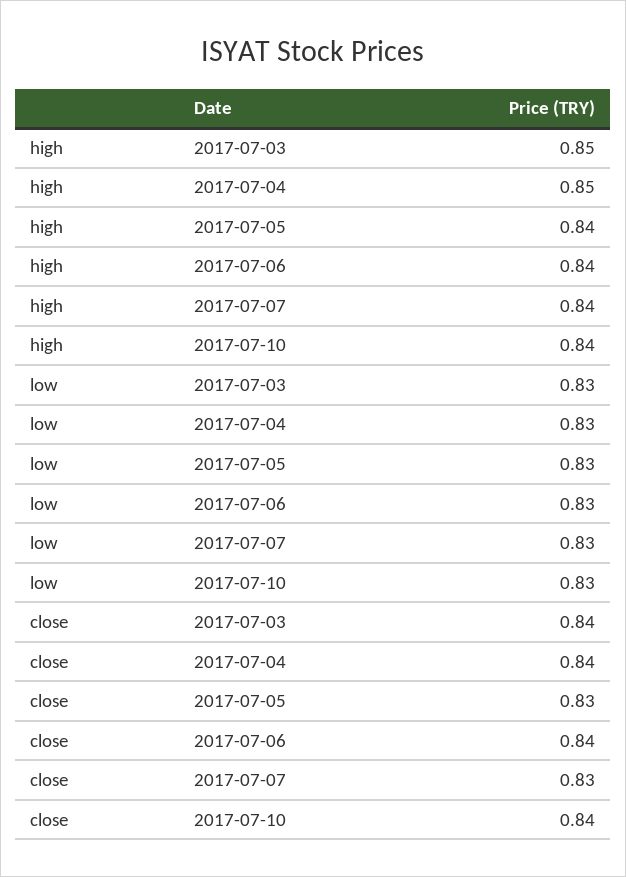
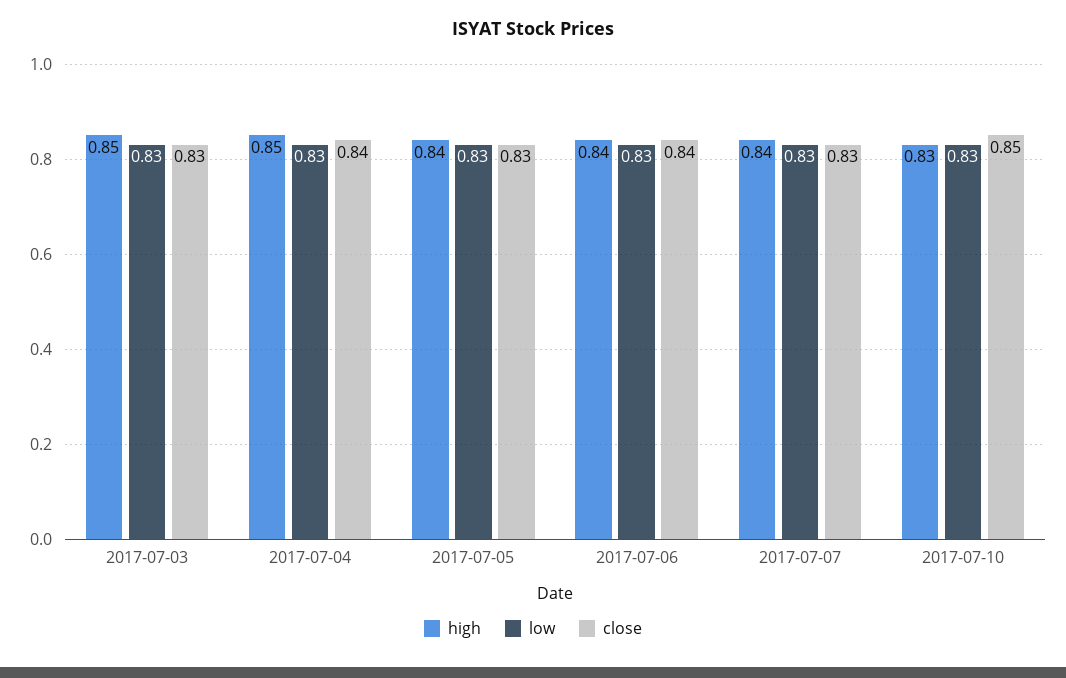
  {
    "high": {
      "2017-07-03": 0.85,
      "2017-07-04": 0.85,
      "2017-07-05": 0.84,
      "2017-07-06": 0.84,
      "2017-07-07": 0.84,
-     "2017-07-10": 0.84
+     "2017-07-10": 0.83
    },
    "low": {
      "2017-07-03": 0.83,
      "2017-07-04": 0.83,
      "2017-07-05": 0.83,
      "2017-07-06": 0.83,
      "2017-07-07": 0.83,
      "2017-07-10": 0.83
    },
    "close": {
-     "2017-07-03": 0.84,
+     "2017-07-03": 0.83,
      "2017-07-04": 0.84,
      "2017-07-05": 0.83,
      "2017-07-06": 0.84,
      "2017-07-07": 0.83,
-     "2017-07-10": 0.84
+     "2017-07-10": 0.85
    }
  }

